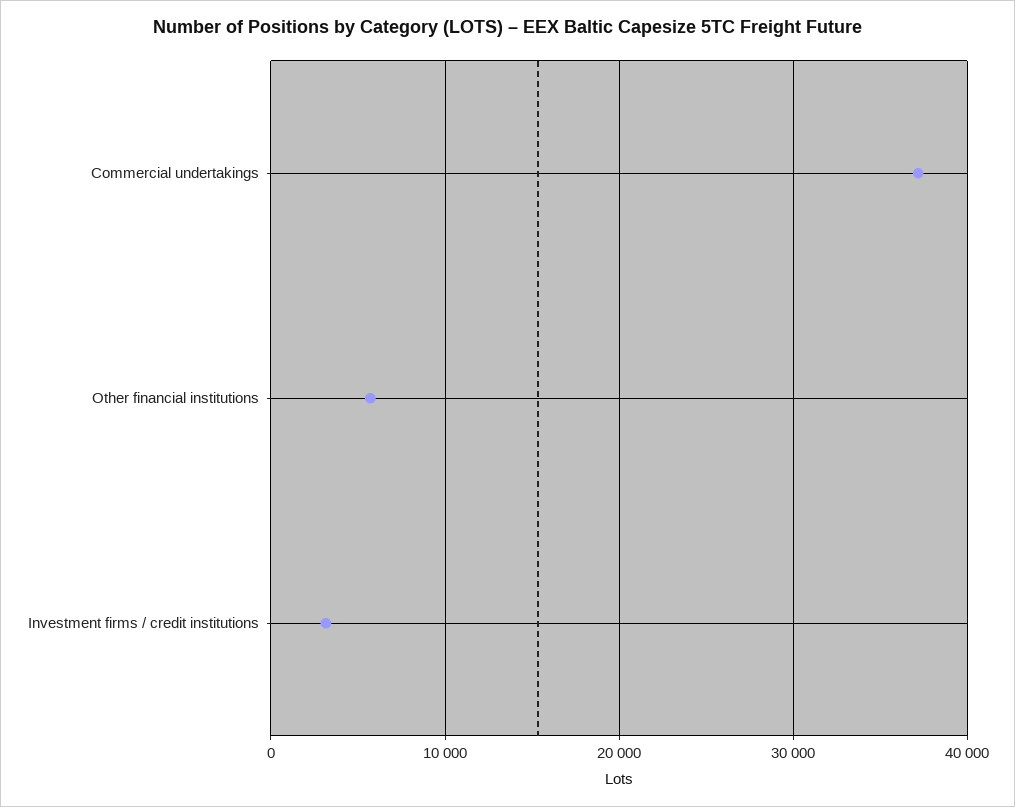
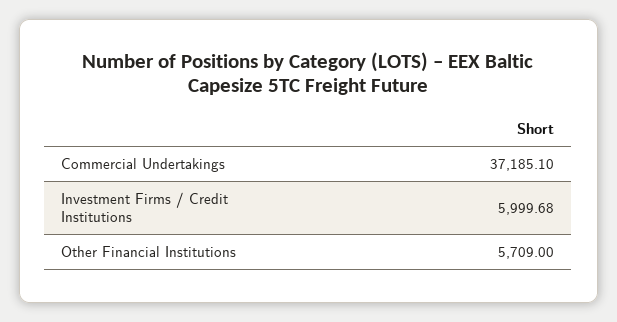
  {
    "Commercial undertakings": 37185.1,
    "Other financial institutions": 5709,
-   "Investment firms / credit institutions": 3000
+   "Investment firms / credit institutions": 5999.68
  }

